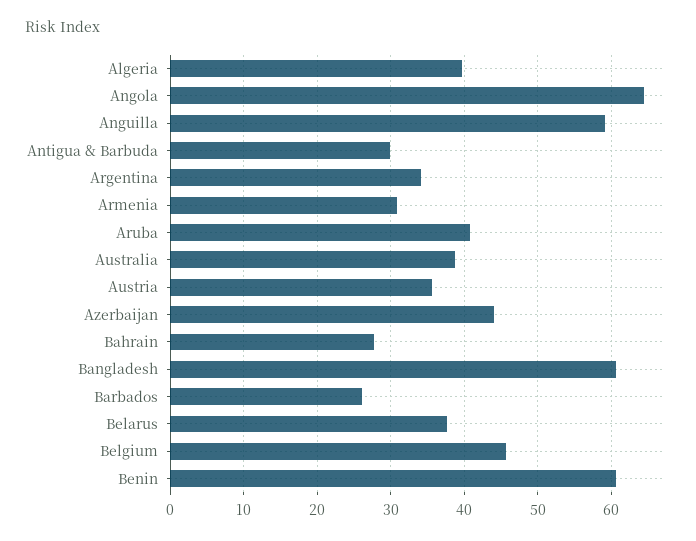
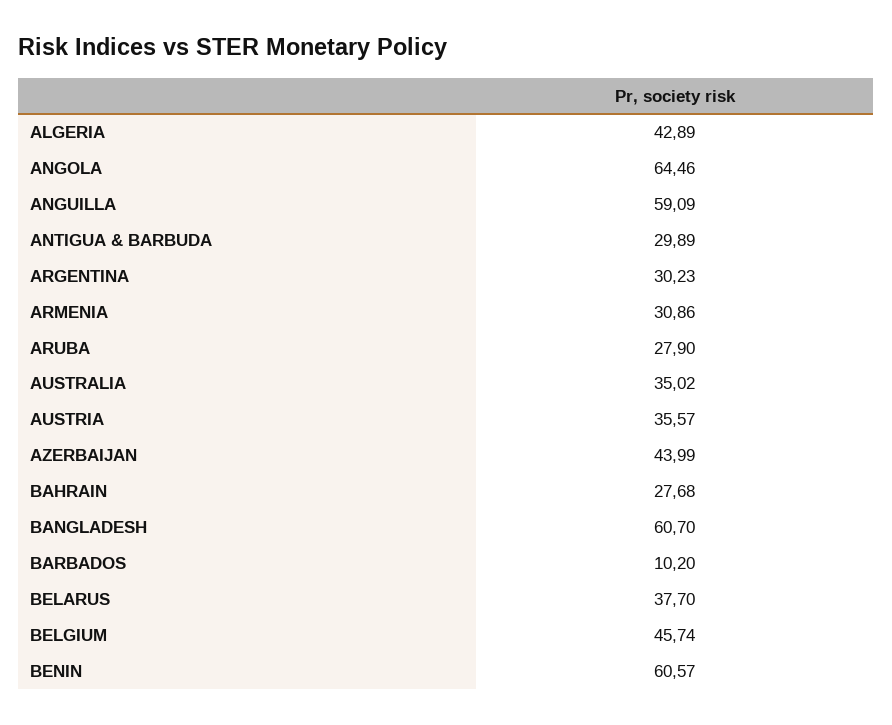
  {
-   "Algeria": 40,
+   "Algeria": 42.89,
    "Angola": 64.46,
    "Anguilla": 59.09,
    "Antigua & Barbuda": 29.89,
-   "Argentina": 34,
+   "Argentina": 30.23,
    "Armenia": 30.86,
-   "Aruba": 41,
+   "Aruba": 27.9,
-   "Australia": 39,
+   "Australia": 35.02,
    "Austria": 35.57,
    "Azerbaijan": 43.99,
    "Bahrain": 27.68,
    "Bangladesh": 60.7,
-   "Barbados": 26,
+   "Barbados": 10.2,
    "Belarus": 37.7,
    "Belgium": 45.74,
    "Benin": 60.57
  }

